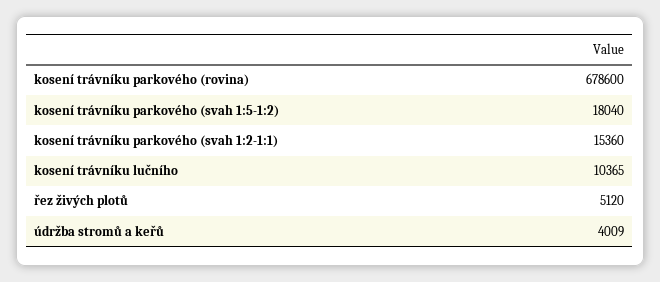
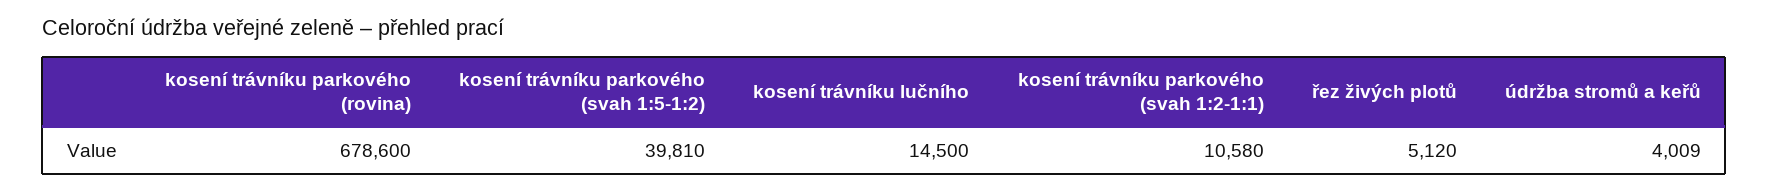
  {
    "kosení trávníku parkového (rovina)": 678600,
-   "kosení trávníku parkového (svah 1:5-1:2)": 18040,
+   "kosení trávníku parkového (svah 1:5-1:2)": 39810,
-   "kosení trávníku parkového (svah 1:2-1:1)": 15360,
+   "kosení trávníku parkového (svah 1:2-1:1)": 10580,
-   "kosení trávníku lučního": 10365,
+   "kosení trávníku lučního": 14500,
    "řez živých plotů": 5120,
    "údržba stromů a keřů": 4009
  }

